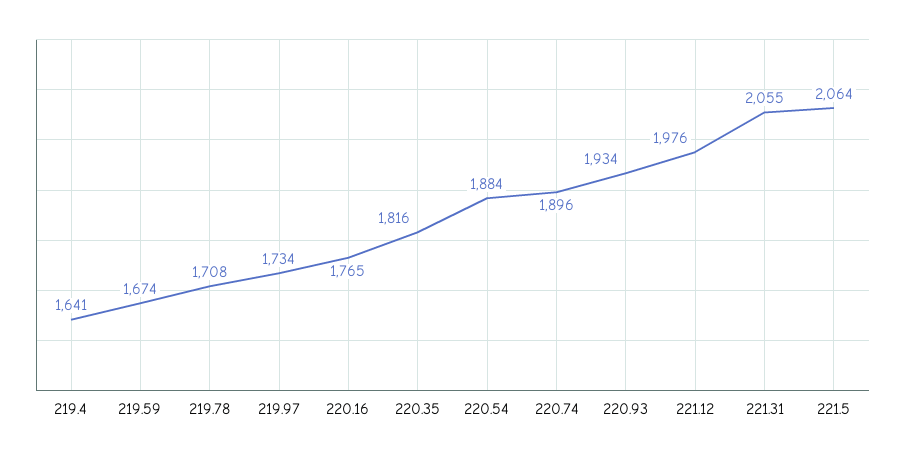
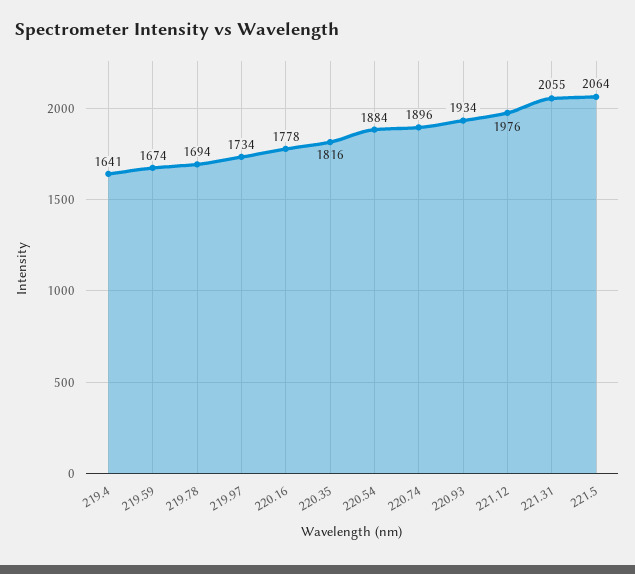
  {
    "219.4": 1641,
    "219.59": 1674,
-   "219.78": 1708,
+   "219.78": 1694,
    "219.97": 1734,
-   "220.16": 1765,
+   "220.16": 1778,
    "220.35": 1816,
    "220.54": 1884,
    "220.74": 1896,
    "220.93": 1934,
    "221.12": 1976,
    "221.31": 2055,
    "221.5": 2064
  }

